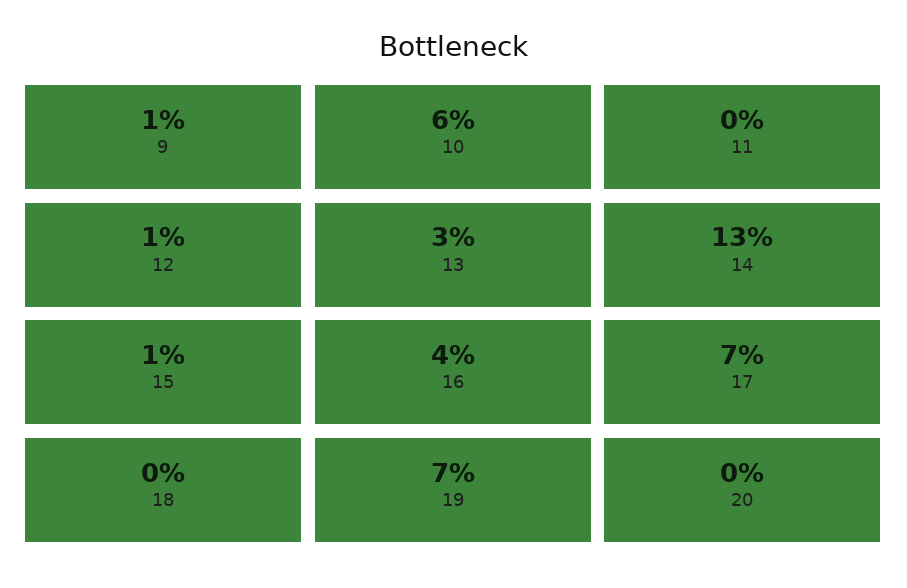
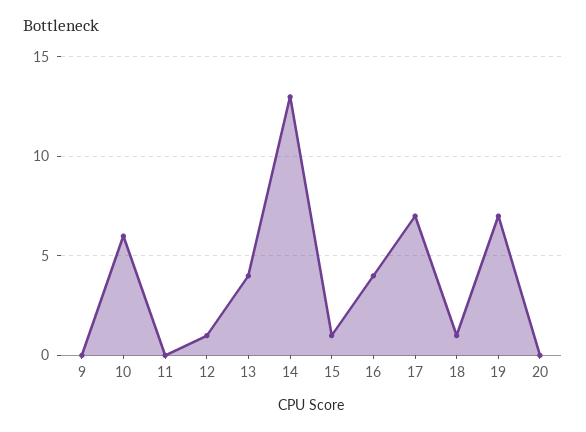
  {
-   "9": 1,
+   "9": 0,
    "10": 6,
    "11": 0,
    "12": 1,
-   "13": 3,
+   "13": 4,
    "14": 13,
    "15": 1,
    "16": 4,
    "17": 7,
-   "18": 0,
+   "18": 1,
    "19": 7,
    "20": 0
  }

